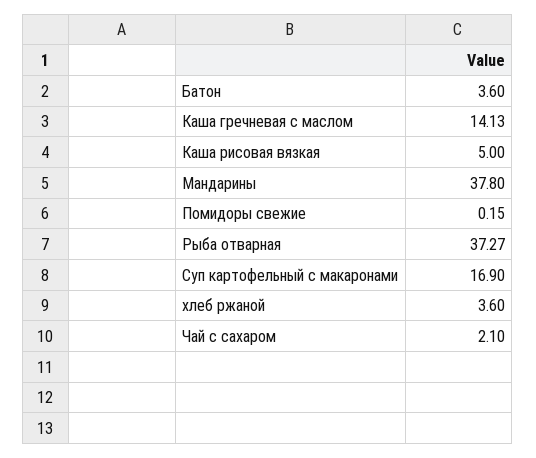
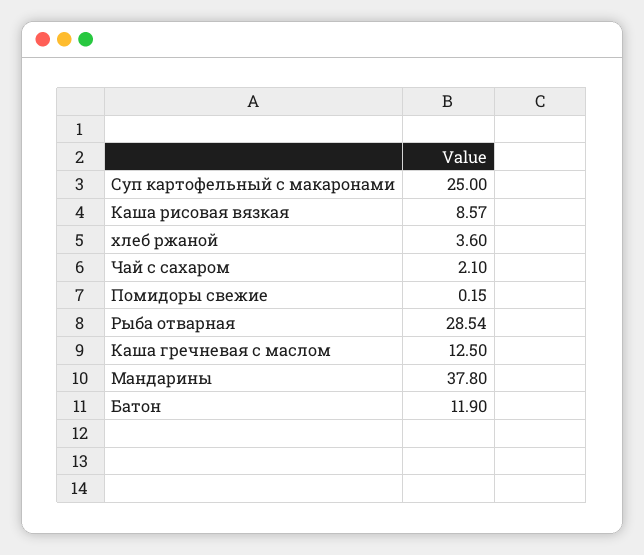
  {
-   "Батон": 3.6,
+   "Батон": 11.9,
-   "Каша гречневая с маслом": 14.13,
+   "Каша гречневая с маслом": 12.5,
-   "Каша рисовая вязкая": 5,
+   "Каша рисовая вязкая": 8.57,
    "Мандарины": 37.8,
    "Помидоры свежие": 0.15,
-   "Рыба отварная": 37.27,
+   "Рыба отварная": 28.54,
-   "Суп картофельный с макаронами": 16.9,
+   "Суп картофельный с макаронами": 25,
    "хлеб ржаной": 3.6,
    "Чай с сахаром": 2.1
  }

